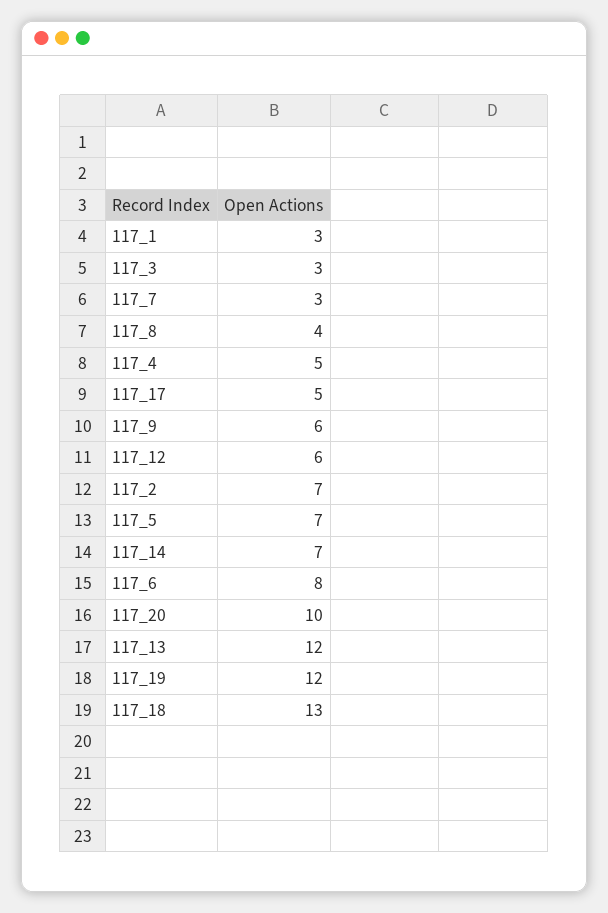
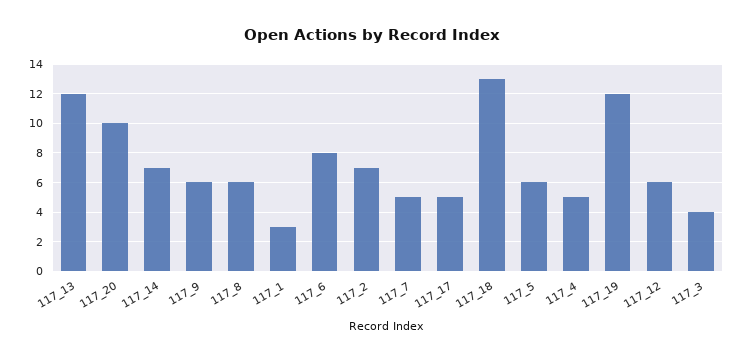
  {
    "117_1": 3,
-   "117_3": 3,
+   "117_3": 4,
-   "117_7": 3,
+   "117_7": 5,
-   "117_8": 4,
+   "117_8": 6,
    "117_4": 5,
    "117_17": 5,
    "117_9": 6,
    "117_12": 6,
    "117_2": 7,
-   "117_5": 7,
+   "117_5": 6,
    "117_14": 7,
    "117_6": 8,
    "117_20": 10,
    "117_13": 12,
    "117_19": 12,
    "117_18": 13
  }

